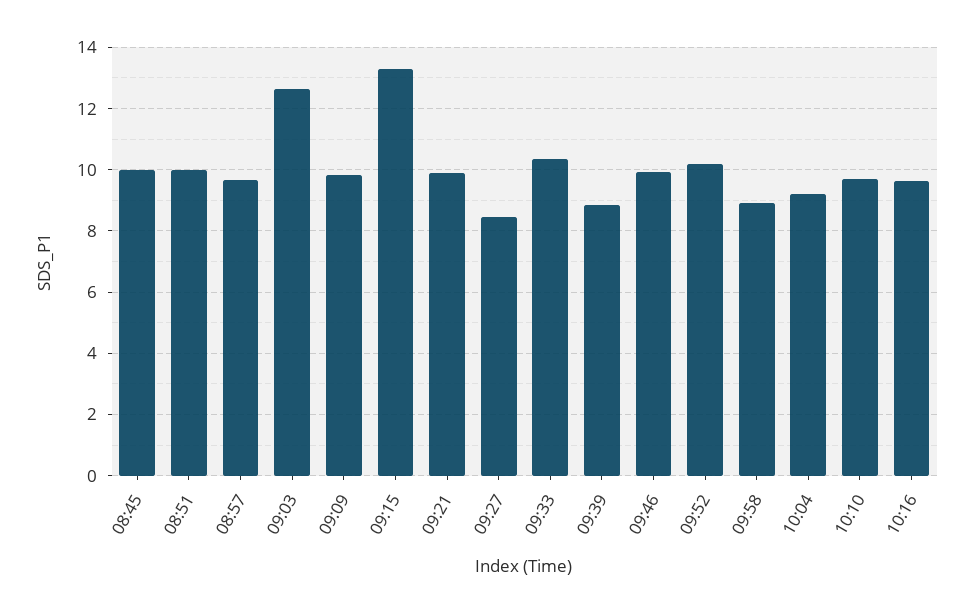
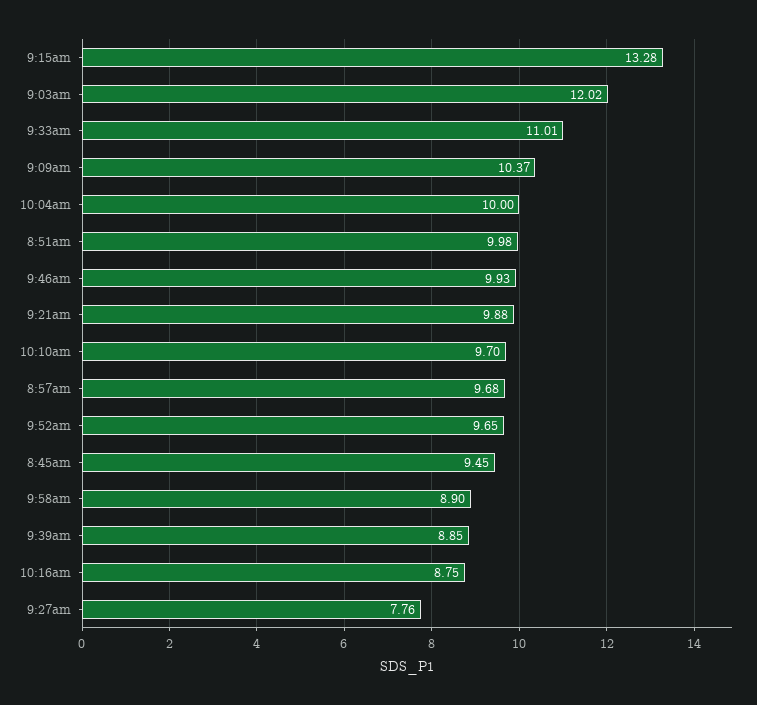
  {
-   "08:45": 10,
+   "08:45": 9.45,
    "08:51": 9.98,
    "08:57": 9.68,
-   "09:03": 12.6,
+   "09:03": 12.02,
-   "09:09": 9.8,
+   "09:09": 10.37,
    "09:15": 13.28,
    "09:21": 9.88,
-   "09:27": 8.4,
+   "09:27": 7.76,
-   "09:33": 10.4,
+   "09:33": 11.01,
    "09:39": 8.85,
    "09:46": 9.93,
-   "09:52": 10.2,
+   "09:52": 9.65,
    "09:58": 8.9,
-   "10:04": 9.2,
+   "10:04": 10,
    "10:10": 9.7,
-   "10:16": 9.6
+   "10:16": 8.75
  }

